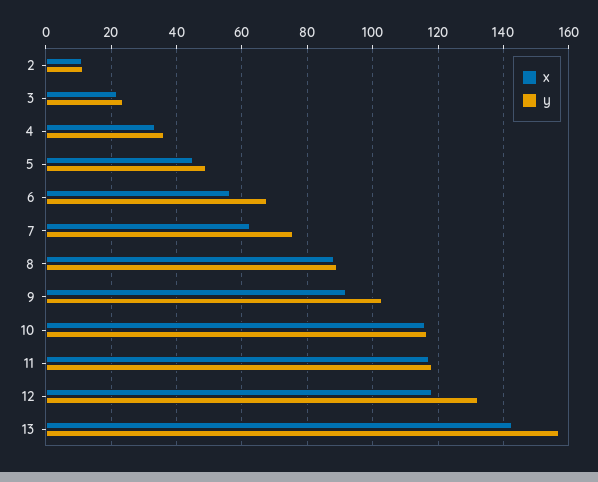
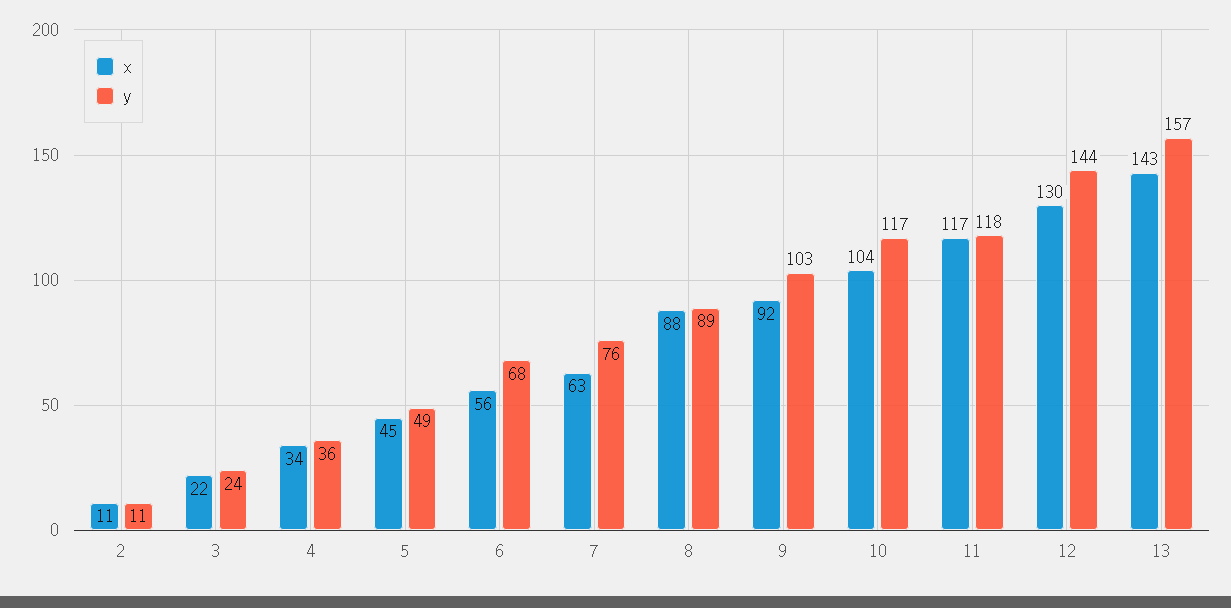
  {
    "x": {
      "2": 11,
      "3": 22,
      "4": 34,
      "5": 45,
      "6": 56,
      "7": 63,
      "8": 88,
      "9": 92,
-     "10": 116,
+     "10": 104,
      "11": 117,
-     "12": 118,
+     "12": 130,
      "13": 143
    },
    "y": {
      "2": 11,
      "3": 24,
      "4": 36,
      "5": 49,
      "6": 68,
      "7": 76,
      "8": 89,
      "9": 103,
      "10": 117,
      "11": 118,
-     "12": 132,
+     "12": 144,
      "13": 157
    }
  }

